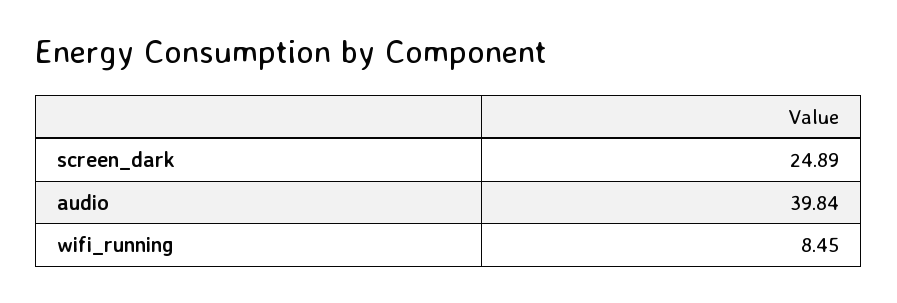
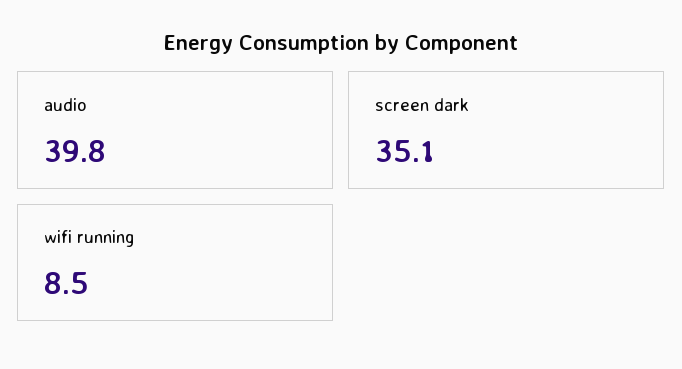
  {
-   "screen_dark": 24.89,
+   "screen_dark": 35.1,
    "audio": 39.84,
    "wifi_running": 8.45
  }

